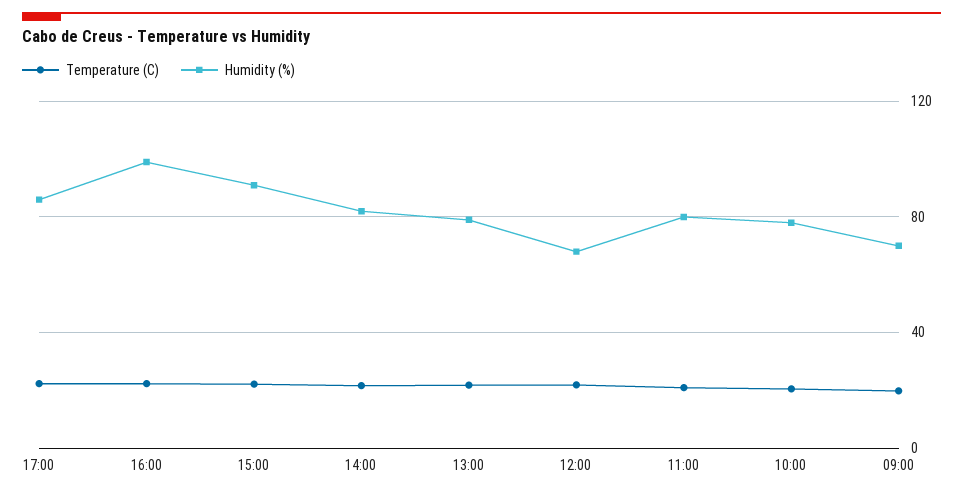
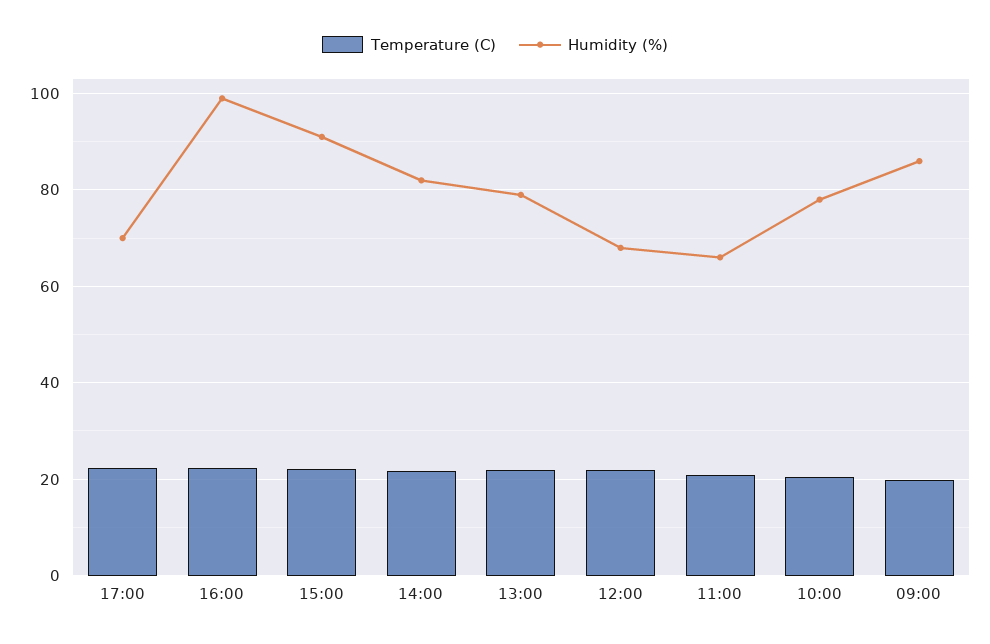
  {
    "Temperature (C)": {
      "17:00": 22,
      "16:00": 22,
      "15:00": 22,
      "14:00": 22,
      "13:00": 22,
      "12:00": 22,
      "11:00": 20,
      "10:00": 20,
      "09:00": 20
    },
    "Humidity (%)": {
-     "17:00": 85,
+     "17:00": 70,
      "16:00": 100,
      "15:00": 92,
      "14:00": 82,
      "13:00": 80,
      "12:00": 68,
-     "11:00": 80,
+     "11:00": 66,
      "10:00": 78,
-     "09:00": 70
+     "09:00": 86
    }
  }

